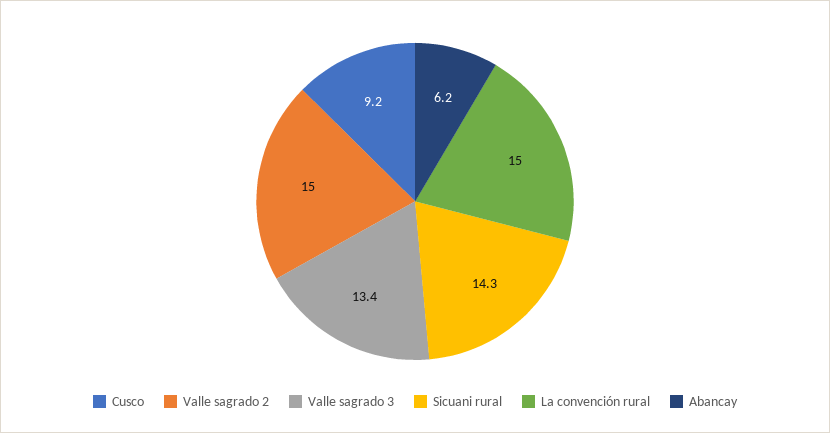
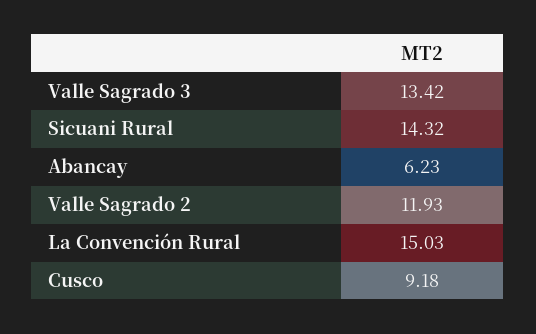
  {
    "Cusco": 9.18,
-   "Valle sagrado 2": 15,
+   "Valle sagrado 2": 11.93,
    "Valle sagrado 3": 13.42,
    "Sicuani rural": 14.32,
    "La convención rural": 15.03,
    "Abancay": 6.23
  }

